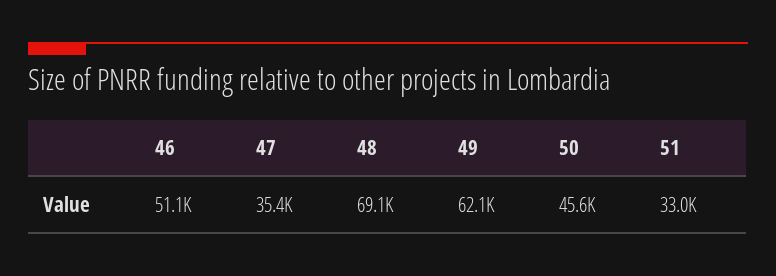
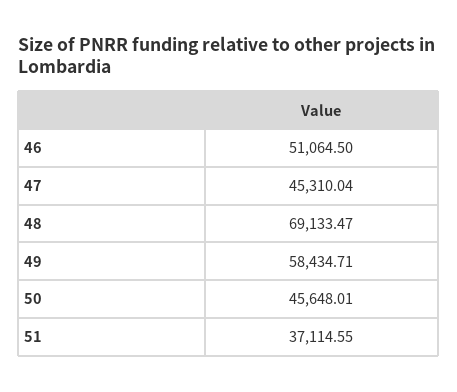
  {
    "46": 51064.5,
-   "47": 35400,
+   "47": 45310.04,
    "48": 69133.47,
-   "49": 62100,
+   "49": 58434.71,
    "50": 45648.01,
-   "51": 33000
+   "51": 37114.55
  }

